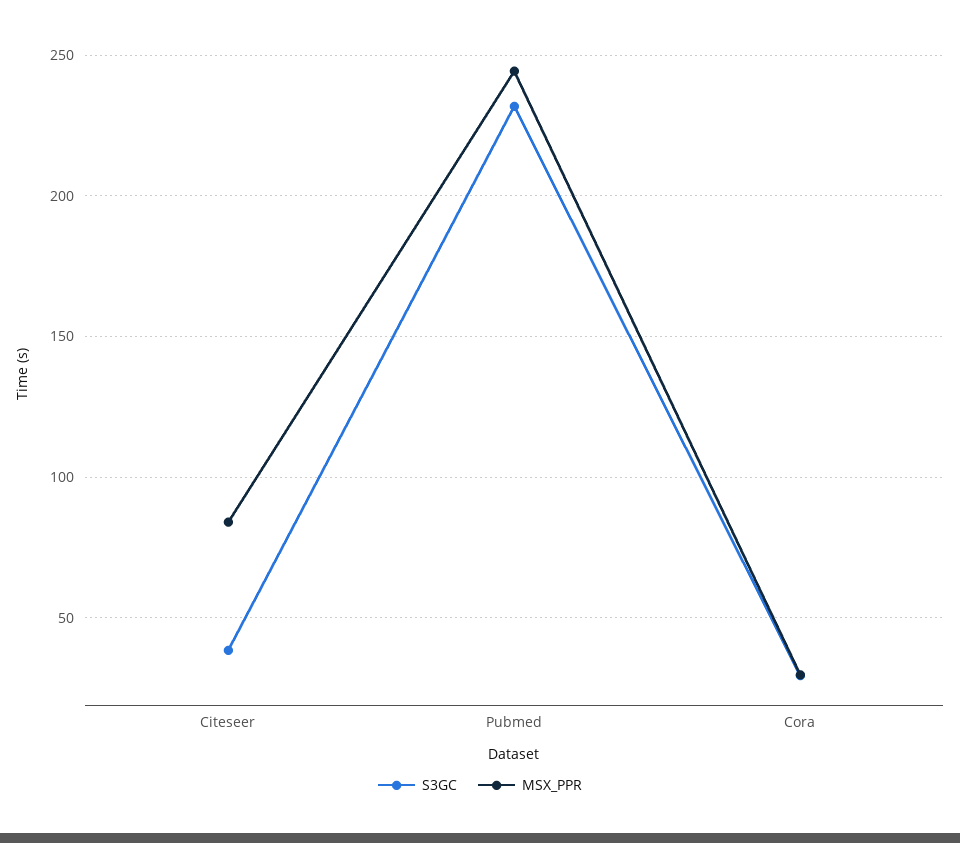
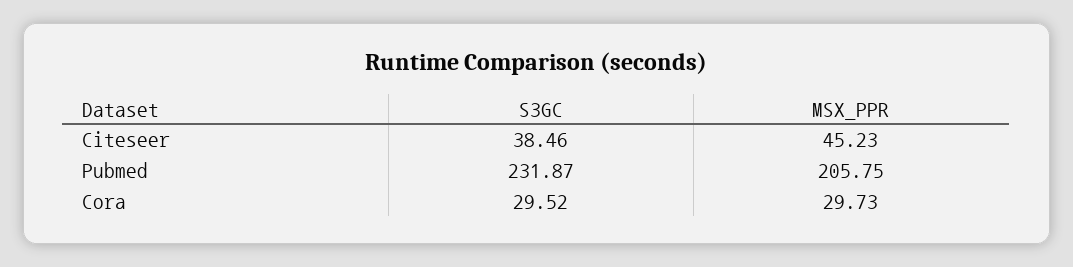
  {
    "S3GC": {
      "Citeseer": 38.46,
      "Pubmed": 231.87,
      "Cora": 29.52
    },
    "MSX_PPR": {
-     "Citeseer": 85,
+     "Citeseer": 45.23,
-     "Pubmed": 245,
+     "Pubmed": 205.75,
      "Cora": 29.73
    }
  }

